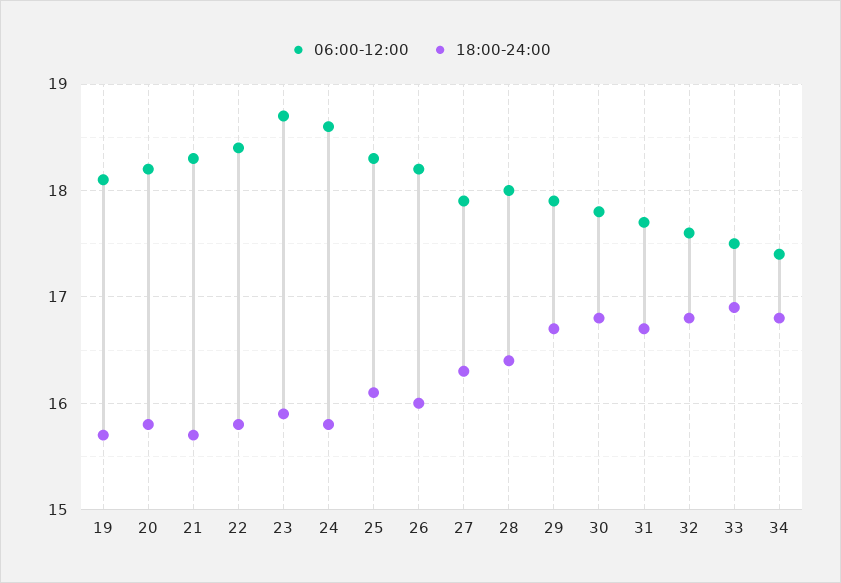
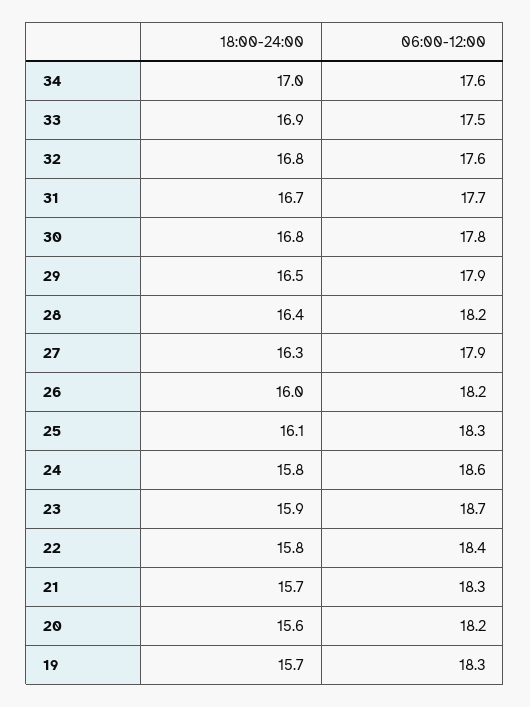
  {
    "06:00-12:00": {
-     "19": 18.1,
+     "19": 18.3,
      "20": 18.2,
      "21": 18.3,
      "22": 18.4,
      "23": 18.7,
      "24": 18.6,
      "25": 18.3,
      "26": 18.2,
      "27": 17.9,
-     "28": 18,
+     "28": 18.2,
      "29": 17.9,
      "30": 17.8,
      "31": 17.7,
      "32": 17.6,
      "33": 17.5,
-     "34": 17.4
+     "34": 17.6
    },
    "18:00-24:00": {
      "19": 15.7,
-     "20": 15.8,
+     "20": 15.6,
      "21": 15.7,
      "22": 15.8,
      "23": 15.9,
      "24": 15.8,
      "25": 16.1,
      "26": 16,
      "27": 16.3,
      "28": 16.4,
-     "29": 16.7,
+     "29": 16.5,
      "30": 16.8,
      "31": 16.7,
      "32": 16.8,
      "33": 16.9,
-     "34": 16.8
+     "34": 17
    }
  }

